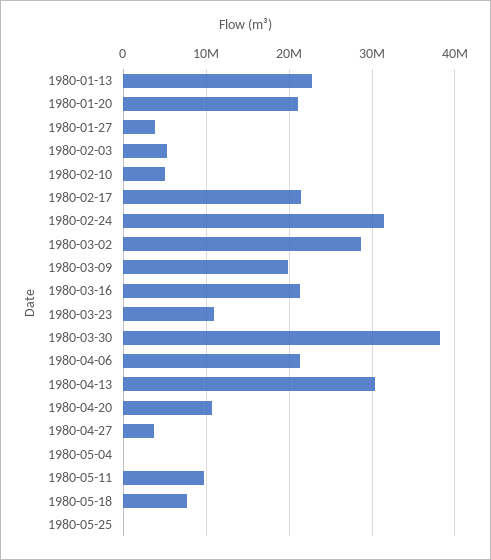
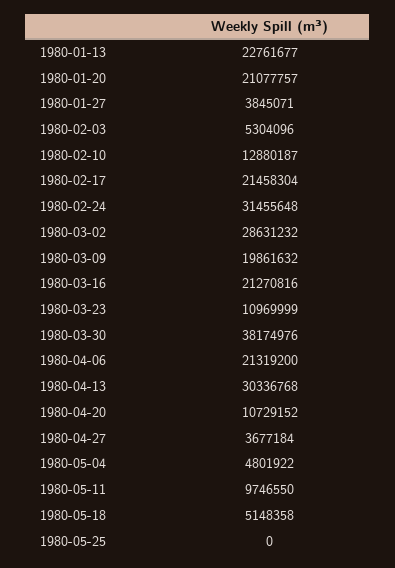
  {
    "1980-01-13": 22761677,
    "1980-01-20": 21077757,
    "1980-01-27": 3845071,
    "1980-02-03": 5304096,
-   "1980-02-10": 5000000,
+   "1980-02-10": 12880187,
    "1980-02-17": 21458304,
    "1980-02-24": 31455648,
    "1980-03-02": 28631232,
    "1980-03-09": 19861632,
    "1980-03-16": 21270816,
    "1980-03-23": 10969999,
    "1980-03-30": 38174976,
    "1980-04-06": 21319200,
    "1980-04-13": 30336768,
    "1980-04-20": 10729152,
    "1980-04-27": 3677184,
-   "1980-05-04": 0,
+   "1980-05-04": 4801922,
    "1980-05-11": 9746550,
-   "1980-05-18": 8000000,
+   "1980-05-18": 5148358,
    "1980-05-25": 0
  }

